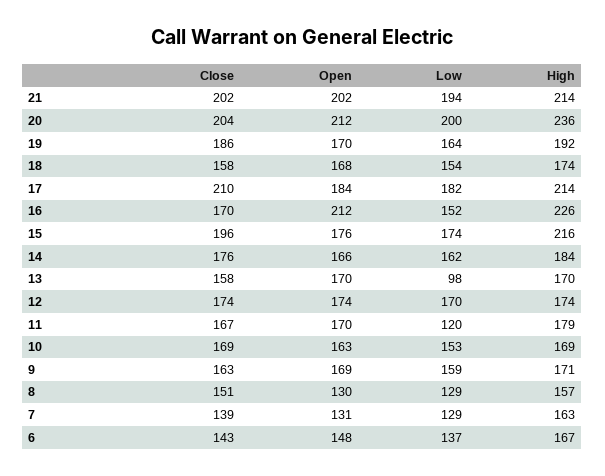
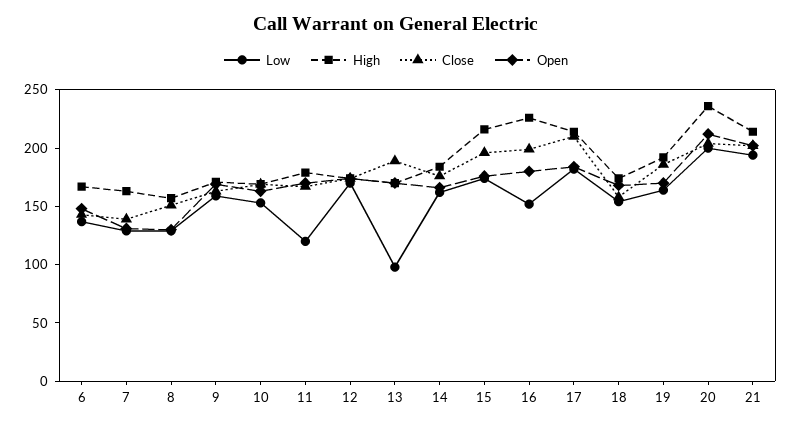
  {
    "Close": {
      "21": 202,
      "20": 204,
      "19": 186,
      "18": 158,
      "17": 210,
-     "16": 170,
+     "16": 200,
      "15": 196,
      "14": 176,
-     "13": 158,
+     "13": 190,
      "12": 174,
      "11": 167,
      "10": 169,
      "9": 163,
      "8": 151,
      "7": 139,
      "6": 143
    },
    "Open": {
      "21": 202,
      "20": 212,
      "19": 170,
      "18": 168,
      "17": 184,
-     "16": 212,
+     "16": 180,
      "15": 176,
      "14": 166,
      "13": 170,
      "12": 174,
      "11": 170,
      "10": 163,
      "9": 169,
      "8": 130,
      "7": 131,
      "6": 148
    },
    "Low": {
      "21": 194,
      "20": 200,
      "19": 164,
      "18": 154,
      "17": 182,
      "16": 152,
      "15": 174,
      "14": 162,
      "13": 98,
      "12": 170,
      "11": 120,
      "10": 153,
      "9": 159,
      "8": 129,
      "7": 129,
      "6": 137
    },
    "High": {
      "21": 214,
      "20": 236,
      "19": 192,
      "18": 174,
      "17": 214,
      "16": 226,
      "15": 216,
      "14": 184,
      "13": 170,
      "12": 174,
      "11": 179,
      "10": 169,
      "9": 171,
      "8": 157,
      "7": 163,
      "6": 167
    }
  }

